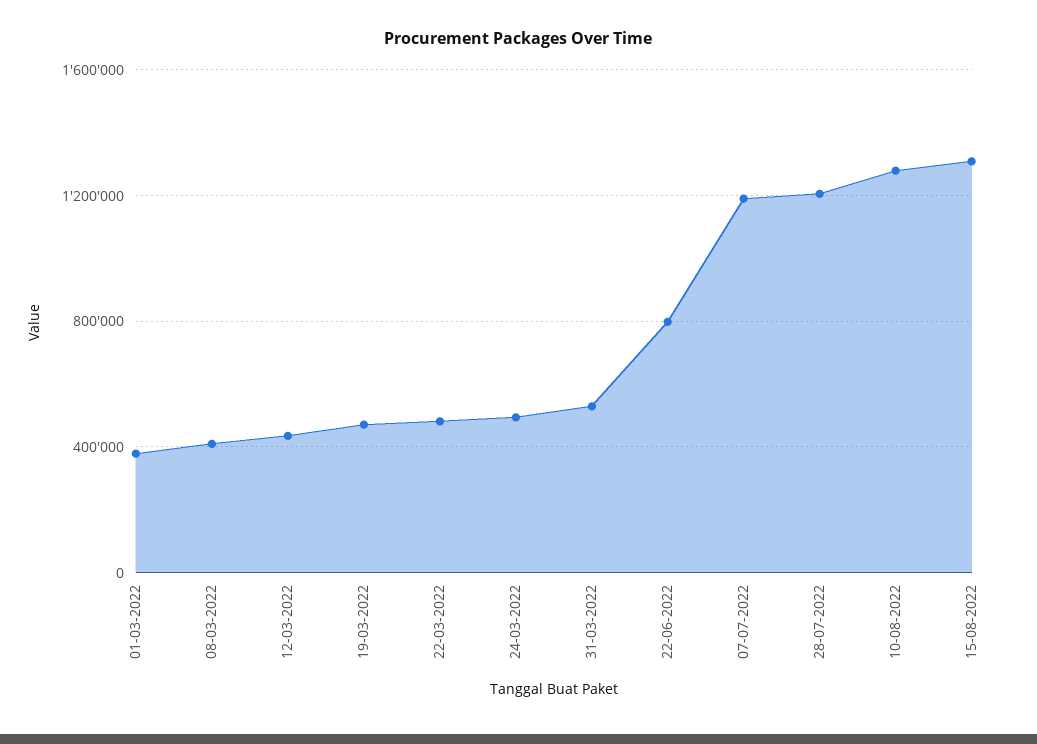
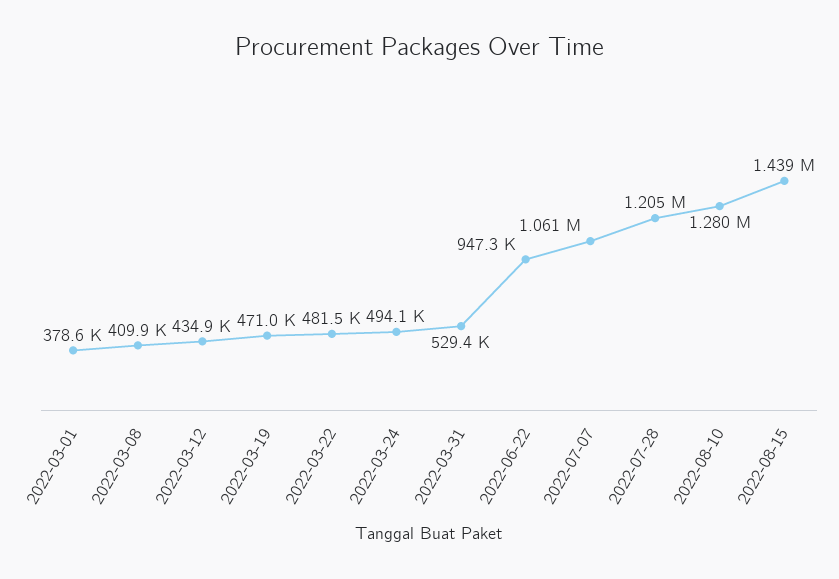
  {
    "01-03-2022": 378600,
    "08-03-2022": 409900,
    "12-03-2022": 434900,
    "19-03-2022": 471000,
    "22-03-2022": 481500,
    "24-03-2022": 494100,
    "31-03-2022": 529400,
-   "22-06-2022": 800000,
+   "22-06-2022": 947300,
-   "07-07-2022": 1200000,
+   "07-07-2022": 1061000,
    "28-07-2022": 1205000,
    "10-08-2022": 1280000,
-   "15-08-2022": 1300000
+   "15-08-2022": 1439000
  }

